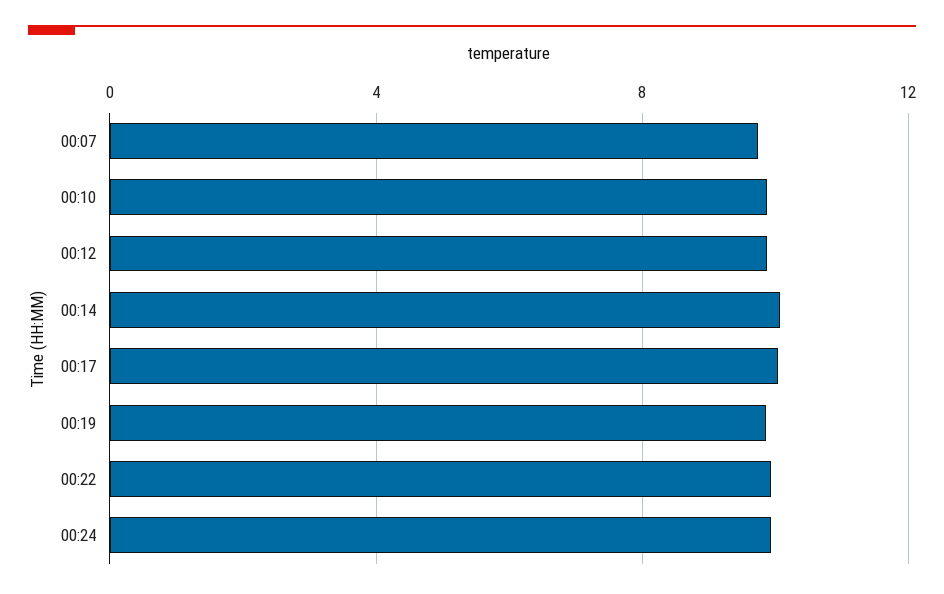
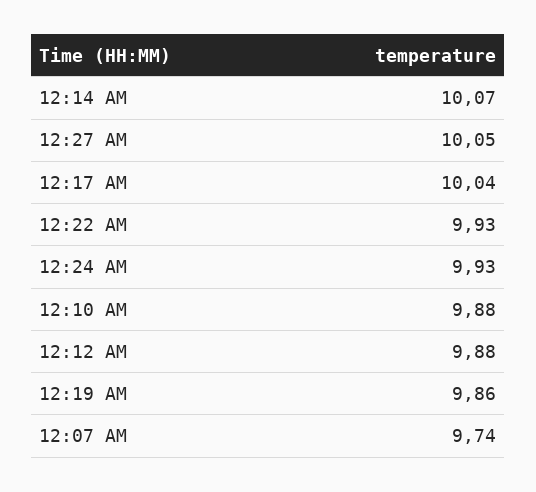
  {
    "00:07": 9.74,
    "00:10": 9.88,
    "00:12": 9.88,
    "00:14": 10.07,
    "00:17": 10.04,
    "00:19": 9.86,
    "00:22": 9.93,
-   "00:24": 9.93
+   "00:24": 9.93,
+   "12:27 AM": 10.05
  }

